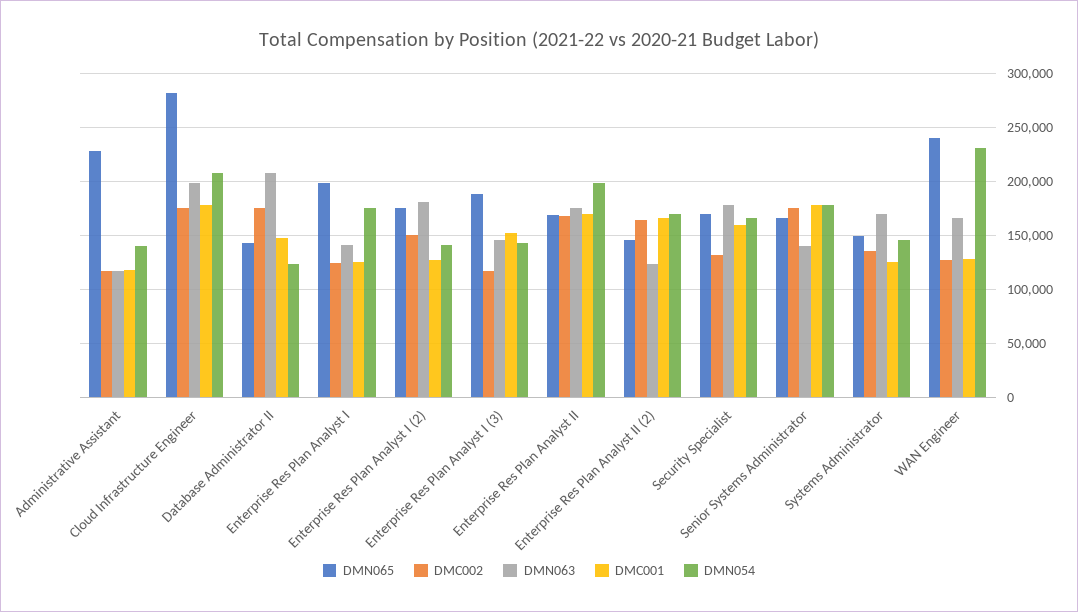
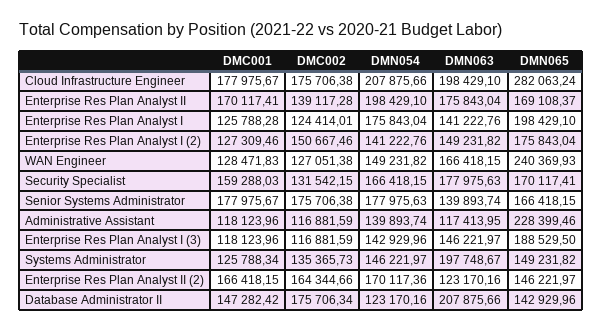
  {
    "DMN065": {
      "Administrative Assistant": 228399.46,
      "Cloud Infrastructure Engineer": 282063.24,
      "Database Administrator II": 142929.96,
      "Enterprise Res Plan Analyst I": 198429.1,
      "Enterprise Res Plan Analyst I (2)": 175843.04,
      "Enterprise Res Plan Analyst I (3)": 188529.5,
      "Enterprise Res Plan Analyst II": 169108.37,
      "Enterprise Res Plan Analyst II (2)": 146221.97,
      "Security Specialist": 170117.41,
      "Senior Systems Administrator": 166418.15,
      "Systems Administrator": 149231.82,
      "WAN Engineer": 240369.93
    },
    "DMC002": {
      "Administrative Assistant": 116881.59,
      "Cloud Infrastructure Engineer": 175706.38,
      "Database Administrator II": 175706.34,
      "Enterprise Res Plan Analyst I": 124414.01,
      "Enterprise Res Plan Analyst I (2)": 150667.46,
      "Enterprise Res Plan Analyst I (3)": 116881.59,
-     "Enterprise Res Plan Analyst II": 170000,
+     "Enterprise Res Plan Analyst II": 139117.28,
      "Enterprise Res Plan Analyst II (2)": 164344.66,
      "Security Specialist": 131542.15,
      "Senior Systems Administrator": 175706.38,
      "Systems Administrator": 135365.73,
      "WAN Engineer": 127051.38
    },
    "DMN063": {
      "Administrative Assistant": 117413.95,
      "Cloud Infrastructure Engineer": 198429.1,
      "Database Administrator II": 207875.66,
      "Enterprise Res Plan Analyst I": 141222.76,
-     "Enterprise Res Plan Analyst I (2)": 180000,
+     "Enterprise Res Plan Analyst I (2)": 149231.82,
      "Enterprise Res Plan Analyst I (3)": 146221.97,
      "Enterprise Res Plan Analyst II": 175843.04,
      "Enterprise Res Plan Analyst II (2)": 123170.16,
      "Security Specialist": 177975.63,
      "Senior Systems Administrator": 139893.74,
-     "Systems Administrator": 170000,
+     "Systems Administrator": 197748.67,
      "WAN Engineer": 166418.15
    },
    "DMC001": {
      "Administrative Assistant": 118123.96,
      "Cloud Infrastructure Engineer": 177975.67,
      "Database Administrator II": 147282.42,
      "Enterprise Res Plan Analyst I": 125788.28,
      "Enterprise Res Plan Analyst I (2)": 127309.46,
-     "Enterprise Res Plan Analyst I (3)": 150000,
+     "Enterprise Res Plan Analyst I (3)": 118123.96,
      "Enterprise Res Plan Analyst II": 170117.41,
      "Enterprise Res Plan Analyst II (2)": 166418.15,
      "Security Specialist": 159288.03,
      "Senior Systems Administrator": 177975.67,
      "Systems Administrator": 125788.34,
      "WAN Engineer": 128471.83
    },
    "DMN054": {
      "Administrative Assistant": 139893.74,
      "Cloud Infrastructure Engineer": 207875.66,
      "Database Administrator II": 123170.16,
      "Enterprise Res Plan Analyst I": 175843.04,
      "Enterprise Res Plan Analyst I (2)": 141222.76,
      "Enterprise Res Plan Analyst I (3)": 142929.96,
      "Enterprise Res Plan Analyst II": 198429.1,
      "Enterprise Res Plan Analyst II (2)": 170117.36,
      "Security Specialist": 166418.15,
      "Senior Systems Administrator": 177975.63,
      "Systems Administrator": 146221.97,
-     "WAN Engineer": 230000
+     "WAN Engineer": 149231.82
    }
  }

